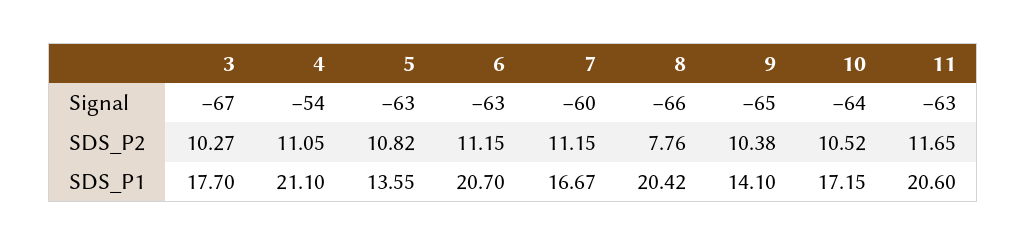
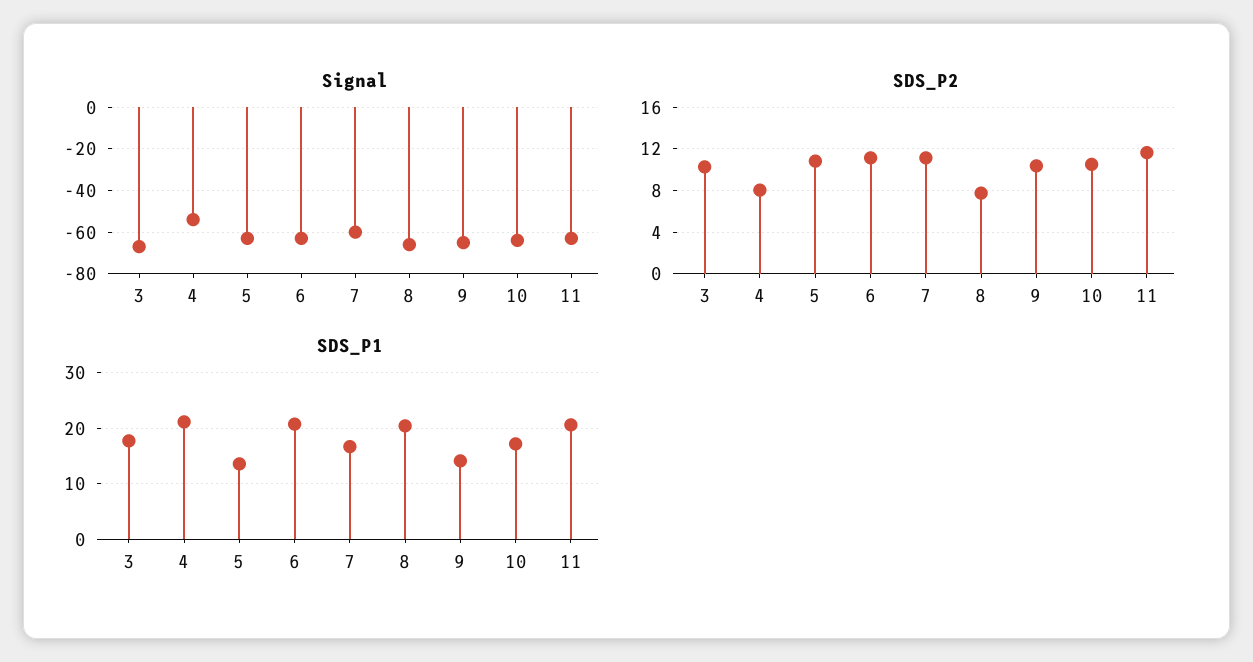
  {
    "Signal": {
      "3": -67,
      "4": -54,
      "5": -63,
      "6": -63,
      "7": -60,
      "8": -66,
      "9": -65,
      "10": -64,
      "11": -63
    },
    "SDS_P2": {
      "3": 10.27,
-     "4": 11.05,
+     "4": 8,
      "5": 10.82,
      "6": 11.15,
      "7": 11.15,
      "8": 7.76,
      "9": 10.38,
      "10": 10.52,
      "11": 11.65
    },
    "SDS_P1": {
      "3": 17.7,
      "4": 21.1,
      "5": 13.55,
      "6": 20.7,
      "7": 16.67,
      "8": 20.42,
      "9": 14.1,
      "10": 17.15,
      "11": 20.6
    }
  }

